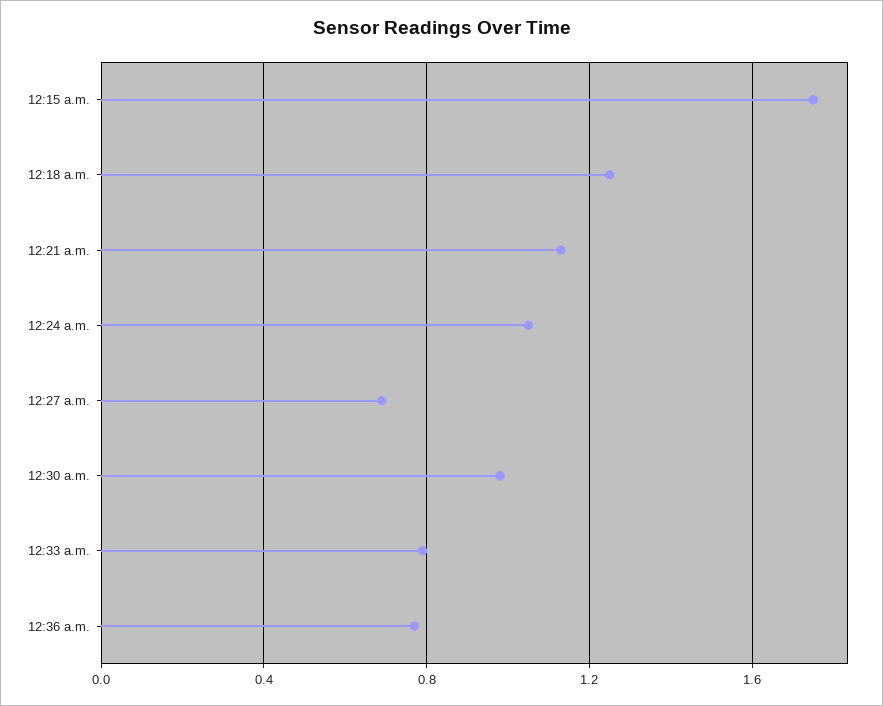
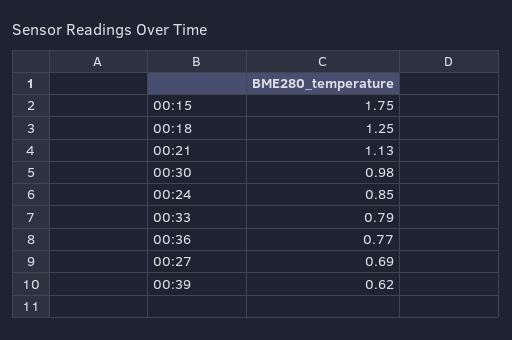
  {
    "12:15 a.m.": 1.75,
    "12:18 a.m.": 1.25,
    "12:21 a.m.": 1.13,
-   "12:24 a.m.": 1.05,
+   "12:24 a.m.": 0.85,
    "12:27 a.m.": 0.69,
    "12:30 a.m.": 0.98,
    "12:33 a.m.": 0.79,
-   "12:36 a.m.": 0.77
+   "12:36 a.m.": 0.77,
+   "00:39": 0.62
  }

